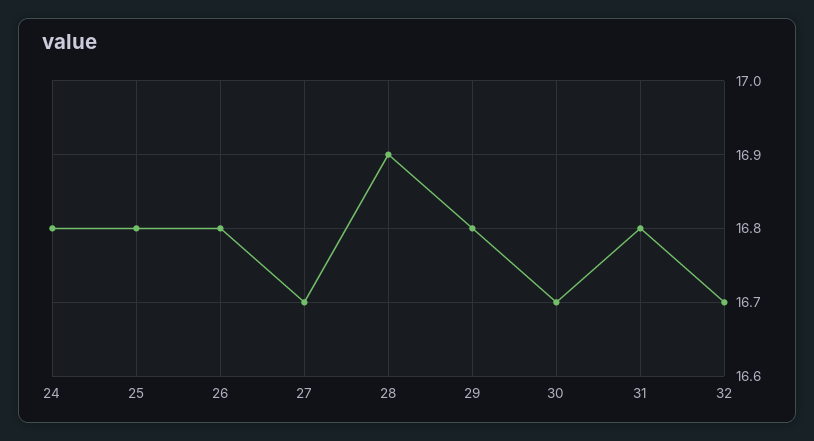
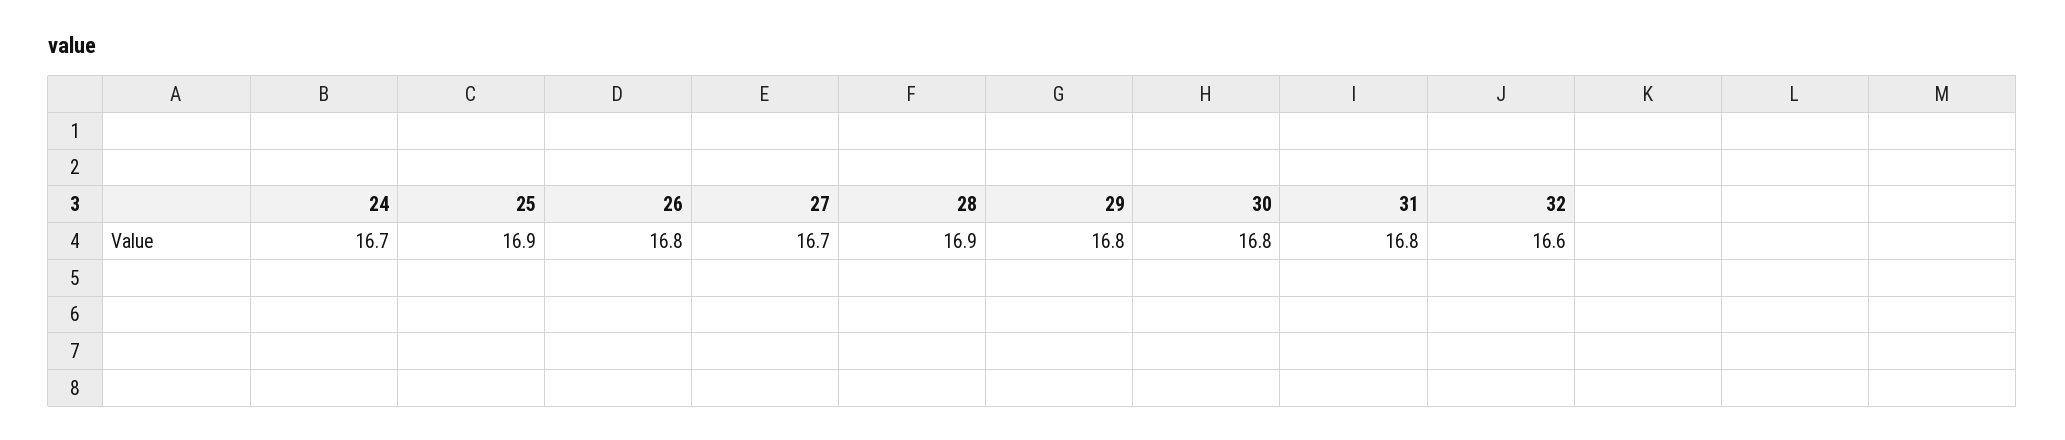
  {
-   "24": 16.8,
+   "24": 16.7,
-   "25": 16.8,
+   "25": 16.9,
    "26": 16.8,
    "27": 16.7,
    "28": 16.9,
    "29": 16.8,
-   "30": 16.7,
+   "30": 16.8,
    "31": 16.8,
-   "32": 16.7
+   "32": 16.6
  }

